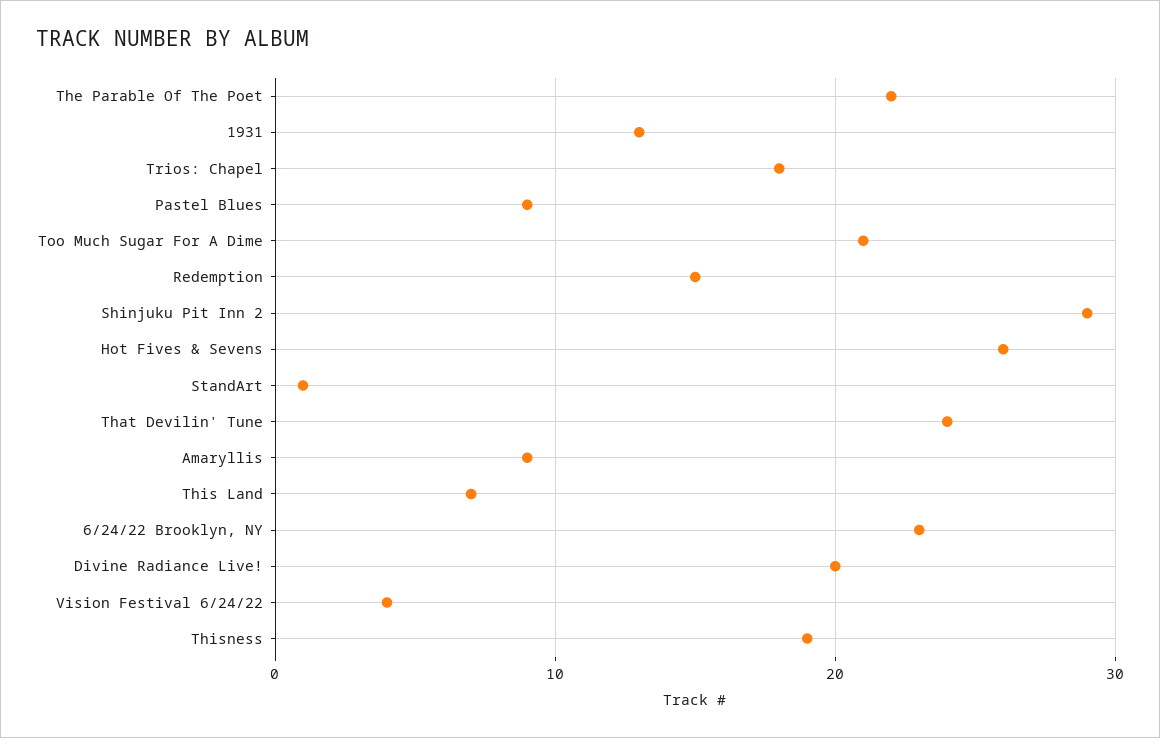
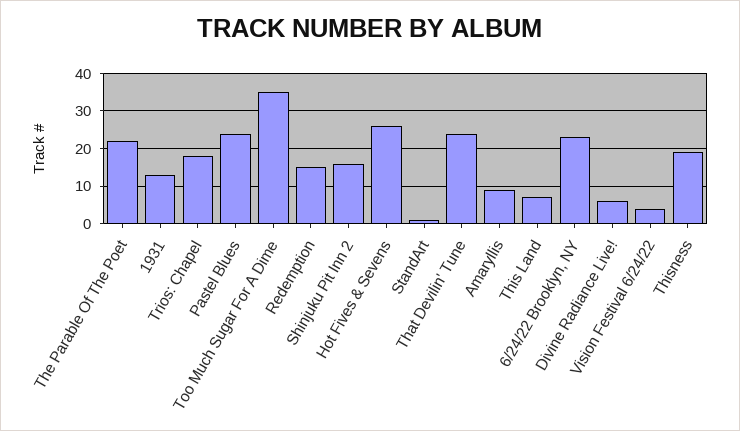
  {
    "The Parable Of The Poet": 22,
    "1931": 13,
    "Trios: Chapel": 18,
-   "Pastel Blues": 9,
+   "Pastel Blues": 25,
-   "Too Much Sugar For A Dime": 21,
+   "Too Much Sugar For A Dime": 35,
    "Redemption": 15,
-   "Shinjuku Pit Inn 2": 29,
+   "Shinjuku Pit Inn 2": 15,
    "Hot Fives & Sevens": 26,
    "StandArt": 1,
    "That Devilin' Tune": 24,
    "Amaryllis": 9,
    "This Land": 7,
    "6/24/22 Brooklyn, NY": 23,
-   "Divine Radiance Live!": 20,
+   "Divine Radiance Live!": 5,
    "Vision Festival 6/24/22": 4,
    "Thisness": 19
  }

